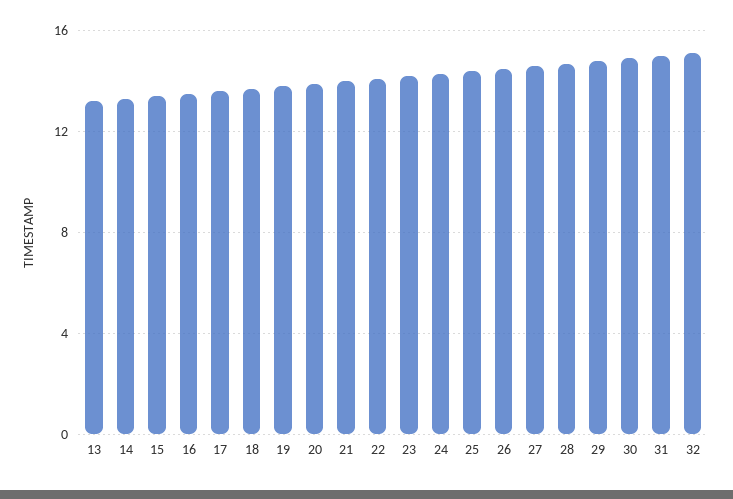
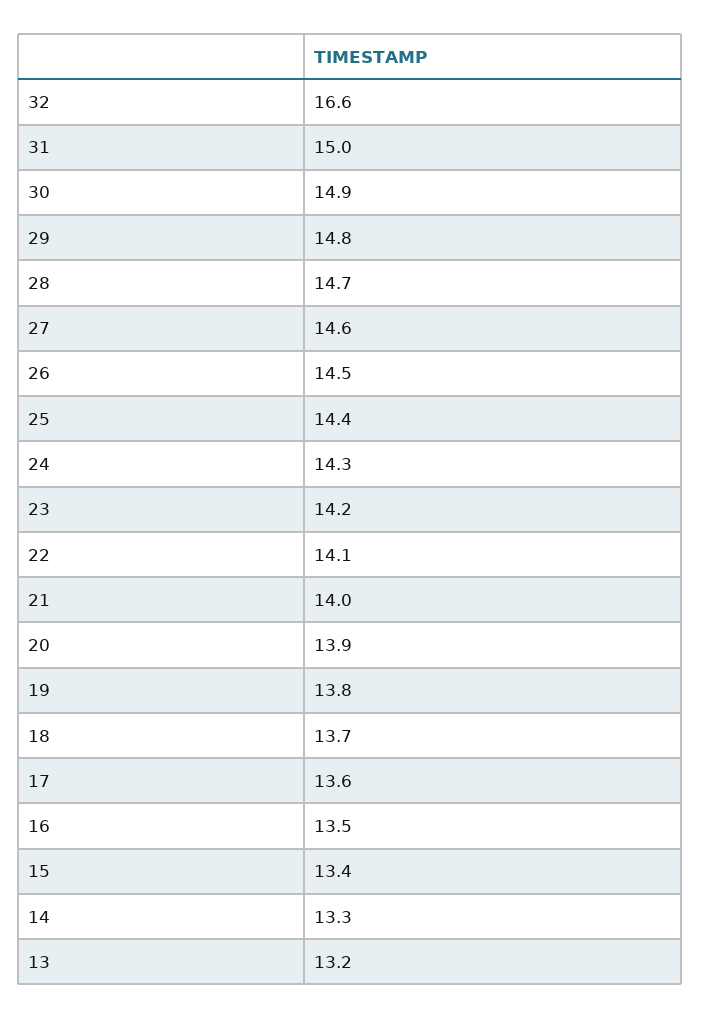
  {
    "13": 13.2,
    "14": 13.3,
    "15": 13.4,
    "16": 13.5,
    "17": 13.6,
    "18": 13.7,
    "19": 13.8,
    "20": 13.9,
    "21": 14,
    "22": 14.1,
    "23": 14.2,
    "24": 14.3,
    "25": 14.4,
    "26": 14.5,
    "27": 14.6,
    "28": 14.7,
    "29": 14.8,
    "30": 14.9,
    "31": 15,
-   "32": 15
+   "32": 16.6
  }

